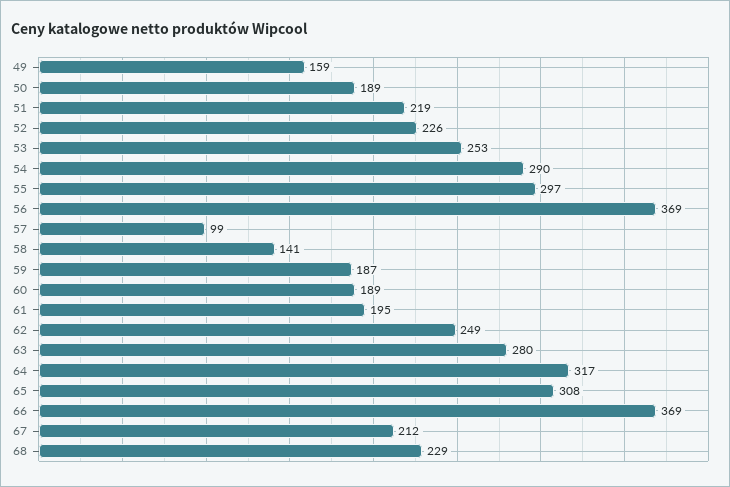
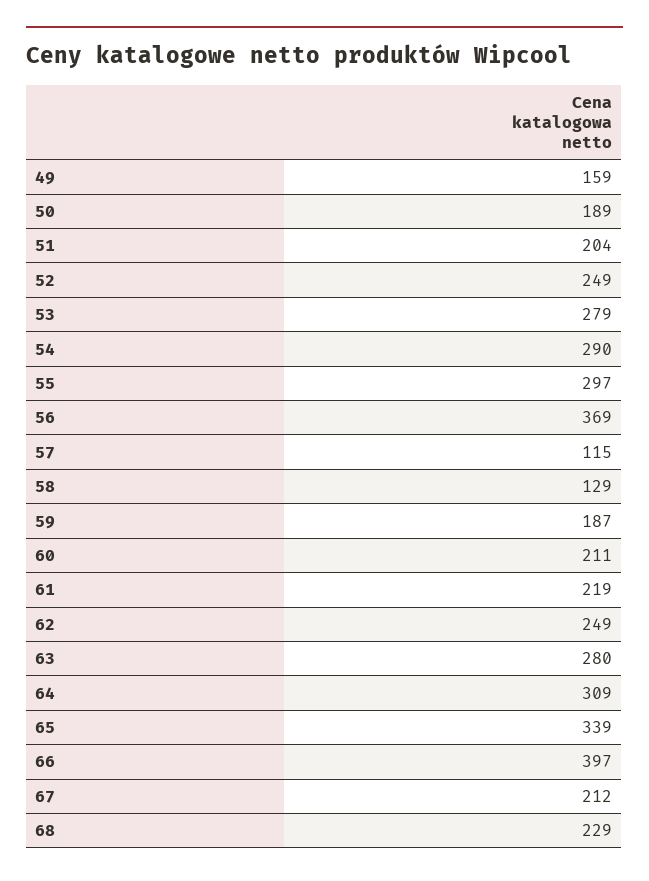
  {
    "49": 159,
    "50": 189,
-   "51": 219,
+   "51": 204,
-   "52": 226,
+   "52": 249,
-   "53": 253,
+   "53": 279,
    "54": 290,
    "55": 297,
    "56": 369,
-   "57": 99,
+   "57": 115,
-   "58": 141,
+   "58": 129,
    "59": 187,
-   "60": 189,
+   "60": 211,
-   "61": 195,
+   "61": 219,
    "62": 249,
    "63": 280,
-   "64": 317,
+   "64": 309,
-   "65": 308,
+   "65": 339,
-   "66": 369,
+   "66": 397,
    "67": 212,
    "68": 229
  }

